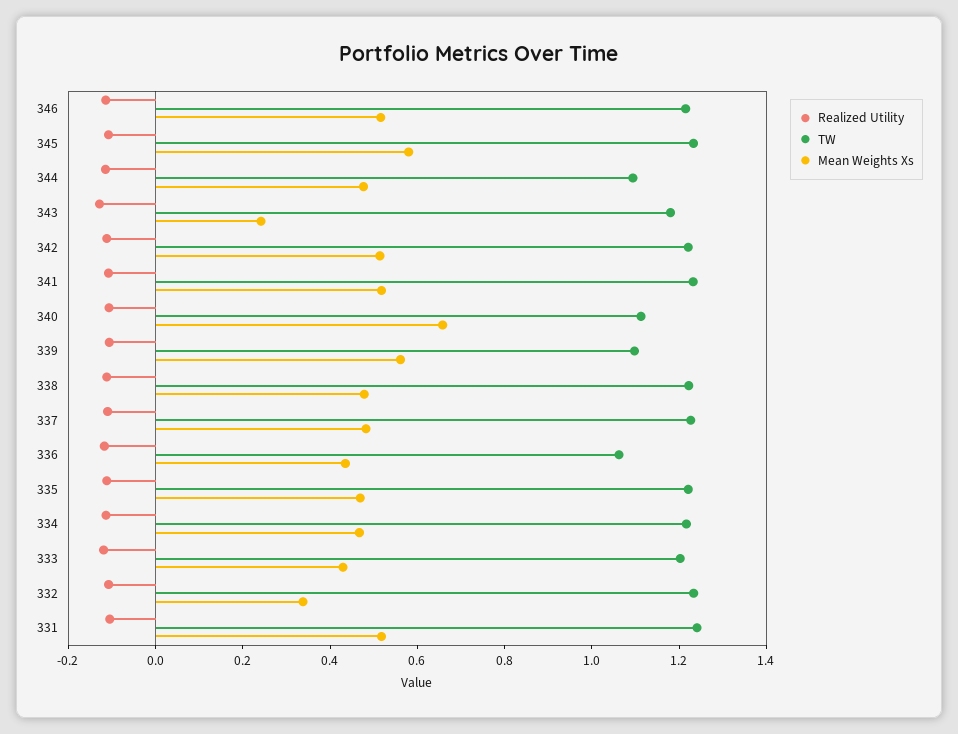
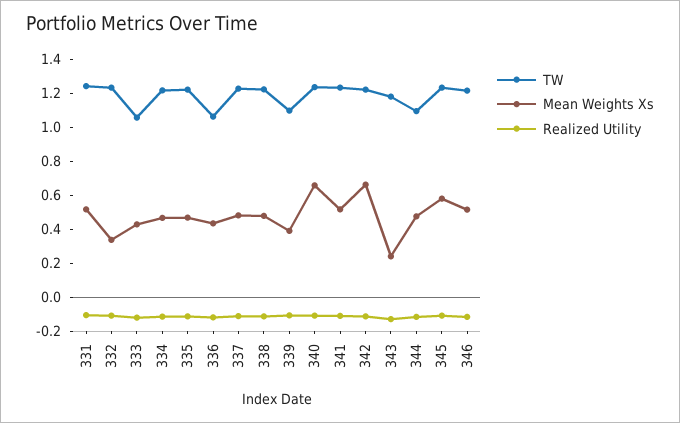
  {
    "Realized Utility": {
      "346": -0.1,
      "345": -0.1,
      "344": -0.1,
      "343": -0.15,
      "342": -0.1,
      "341": -0.1,
      "340": -0.1,
      "339": -0.1,
      "338": -0.1,
      "337": -0.1,
      "336": -0.1,
      "335": -0.1,
      "334": -0.1,
      "333": -0.1,
      "332": -0.1,
      "331": -0.1
    },
    "TW": {
      "346": 1.2,
      "345": 1.25,
      "344": 1.1,
      "343": 1.2,
      "342": 1.2,
      "341": 1.25,
-     "340": 1.1,
+     "340": 1.25,
      "339": 1.1,
      "338": 1.2,
      "337": 1.25,
      "336": 1.05,
      "335": 1.2,
      "334": 1.2,
-     "333": 1.2,
+     "333": 1.05,
      "332": 1.25,
      "331": 1.25
    },
    "Mean Weights Xs": {
      "346": 0.5,
      "345": 0.6,
      "344": 0.5,
      "343": 0.25,
-     "342": 0.5,
+     "342": 0.65,
      "341": 0.5,
      "340": 0.65,
-     "339": 0.55,
+     "339": 0.4,
      "338": 0.5,
      "337": 0.5,
      "336": 0.45,
      "335": 0.45,
      "334": 0.45,
      "333": 0.45,
      "332": 0.35,
      "331": 0.5
    }
  }

